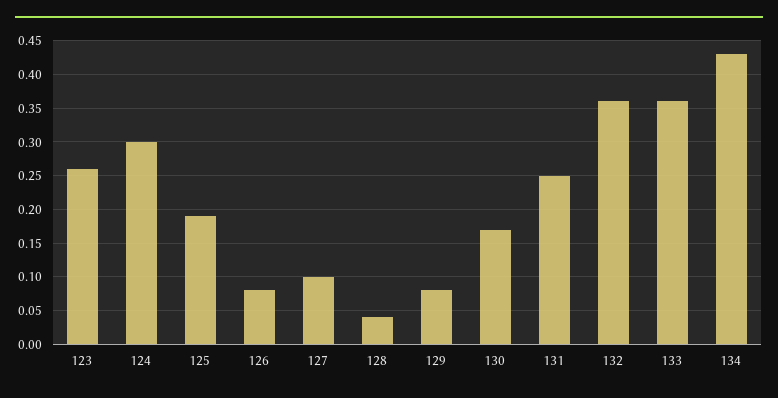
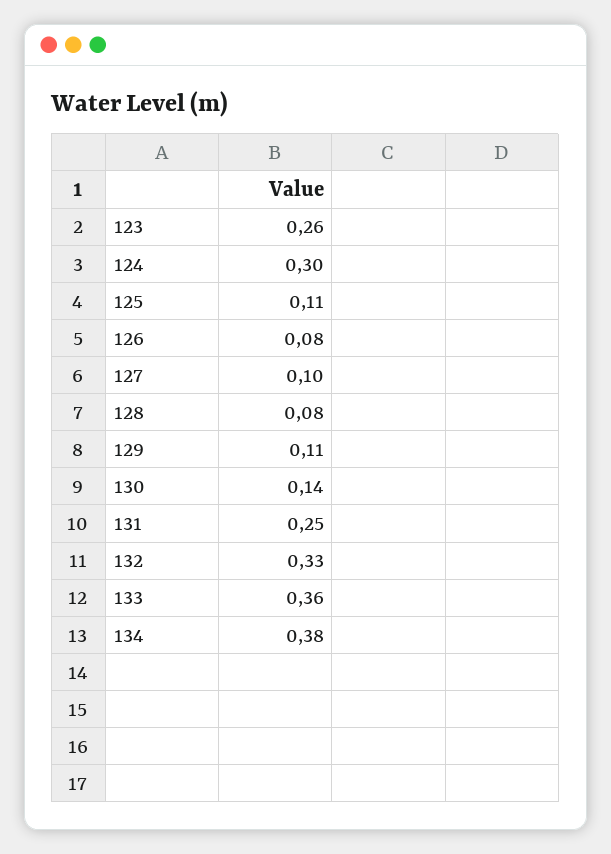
  {
    "123": 0.26,
    "124": 0.3,
-   "125": 0.19,
+   "125": 0.11,
    "126": 0.08,
    "127": 0.1,
-   "128": 0.04,
+   "128": 0.08,
-   "129": 0.08,
+   "129": 0.11,
-   "130": 0.17,
+   "130": 0.14,
    "131": 0.25,
-   "132": 0.36,
+   "132": 0.33,
    "133": 0.36,
-   "134": 0.43
+   "134": 0.38
  }

